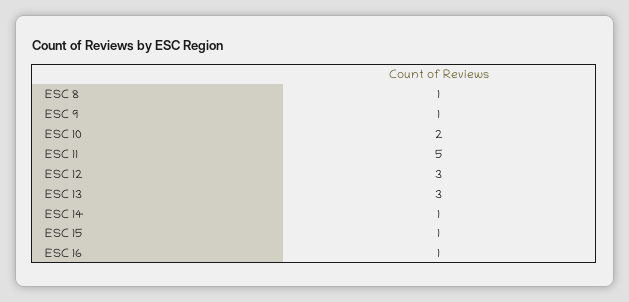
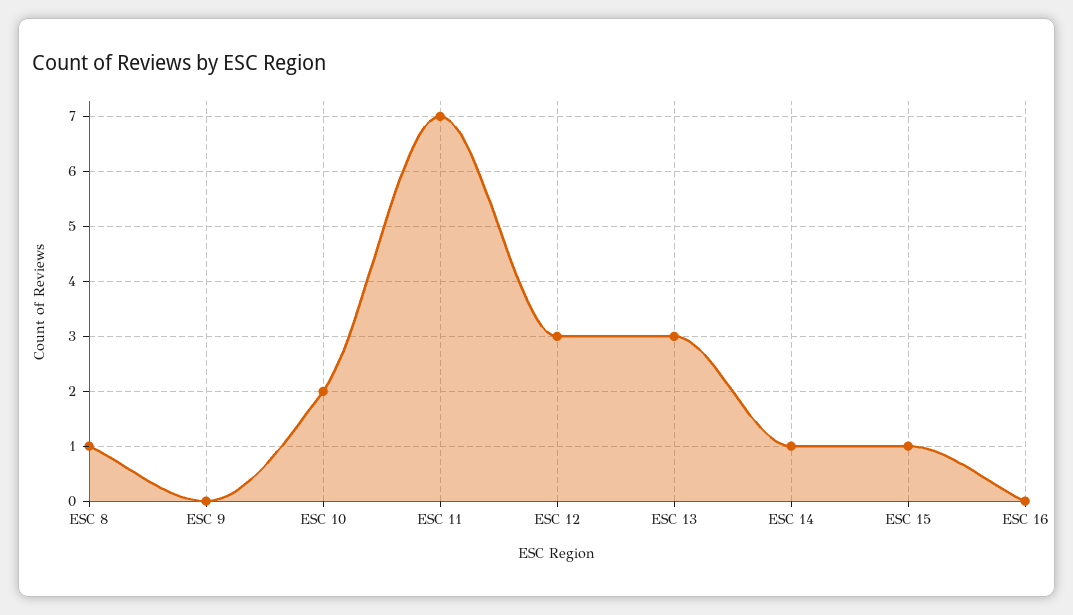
  {
    "ESC 8": 1,
-   "ESC 9": 1,
+   "ESC 9": 0,
    "ESC 10": 2,
-   "ESC 11": 5,
+   "ESC 11": 7,
    "ESC 12": 3,
    "ESC 13": 3,
    "ESC 14": 1,
    "ESC 15": 1,
-   "ESC 16": 1
+   "ESC 16": 0
  }

